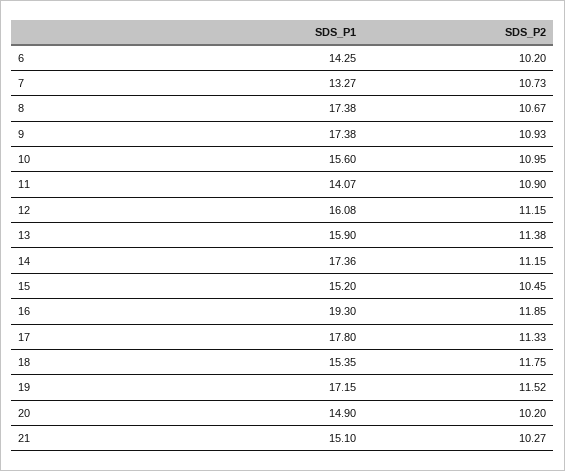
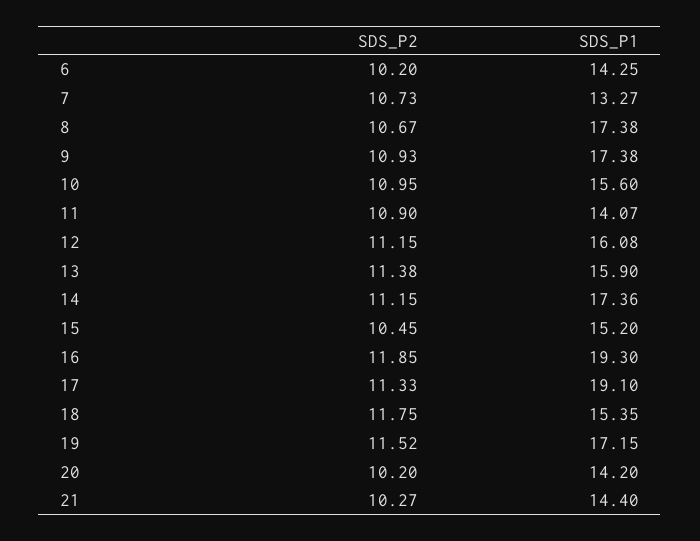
  {
    "SDS_P1": {
      "6": 14.25,
      "7": 13.27,
      "8": 17.38,
      "9": 17.38,
      "10": 15.6,
      "11": 14.07,
      "12": 16.08,
      "13": 15.9,
      "14": 17.36,
      "15": 15.2,
      "16": 19.3,
-     "17": 17.8,
+     "17": 19.1,
      "18": 15.35,
      "19": 17.15,
-     "20": 14.9,
+     "20": 14.2,
-     "21": 15.1
+     "21": 14.4
    },
    "SDS_P2": {
      "6": 10.2,
      "7": 10.73,
      "8": 10.67,
      "9": 10.93,
      "10": 10.95,
      "11": 10.9,
      "12": 11.15,
      "13": 11.38,
      "14": 11.15,
      "15": 10.45,
      "16": 11.85,
      "17": 11.33,
      "18": 11.75,
      "19": 11.52,
      "20": 10.2,
      "21": 10.27
    }
  }

